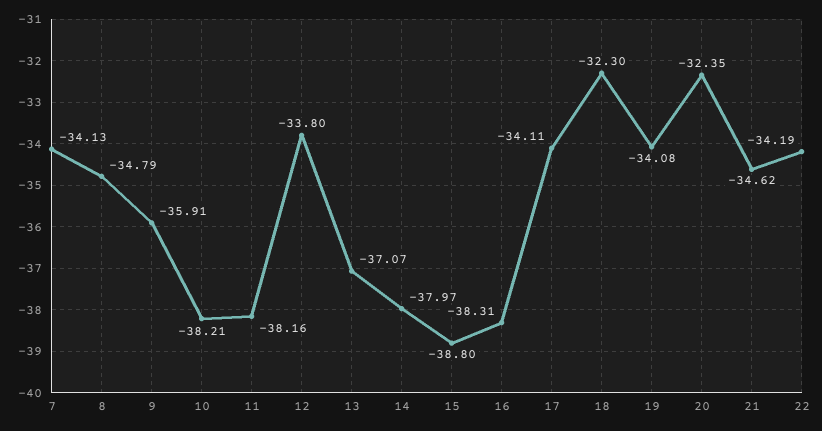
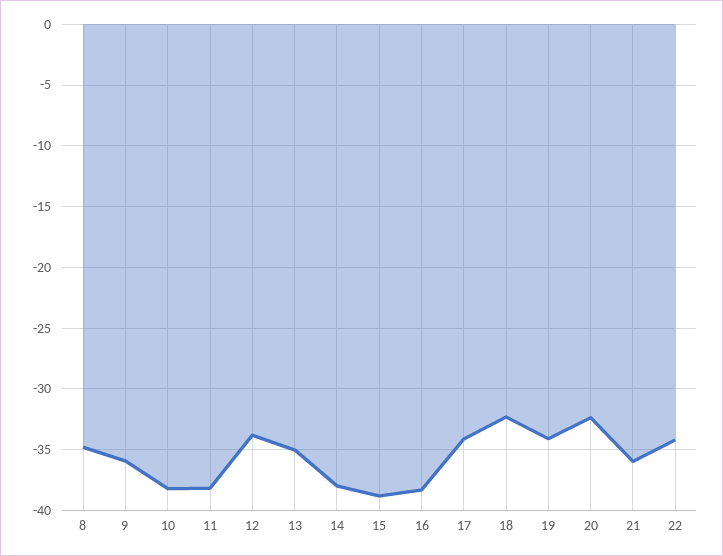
  {
-   "7": -34.13,
    "8": -34.79,
    "9": -35.91,
    "10": -38.21,
    "11": -38.16,
    "12": -33.8,
-   "13": -37.07,
+   "13": -35,
    "14": -37.97,
    "15": -38.8,
    "16": -38.31,
    "17": -34.11,
    "18": -32.3,
    "19": -34.08,
    "20": -32.35,
-   "21": -34.62,
+   "21": -36,
    "22": -34.19
  }

